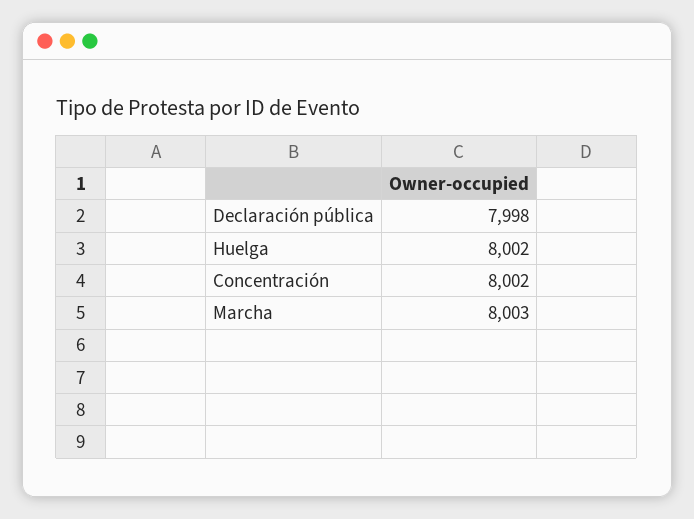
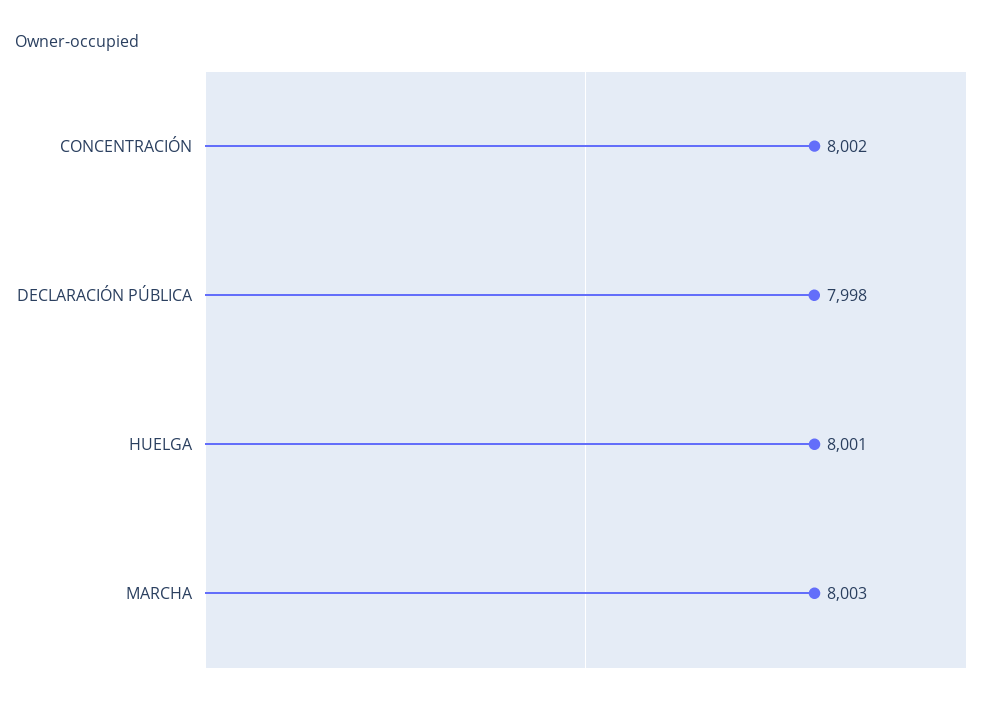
  {
    "Declaración pública": 7998,
-   "Huelga": 8002,
+   "Huelga": 8001,
    "Concentración": 8002,
    "Marcha": 8003
  }

